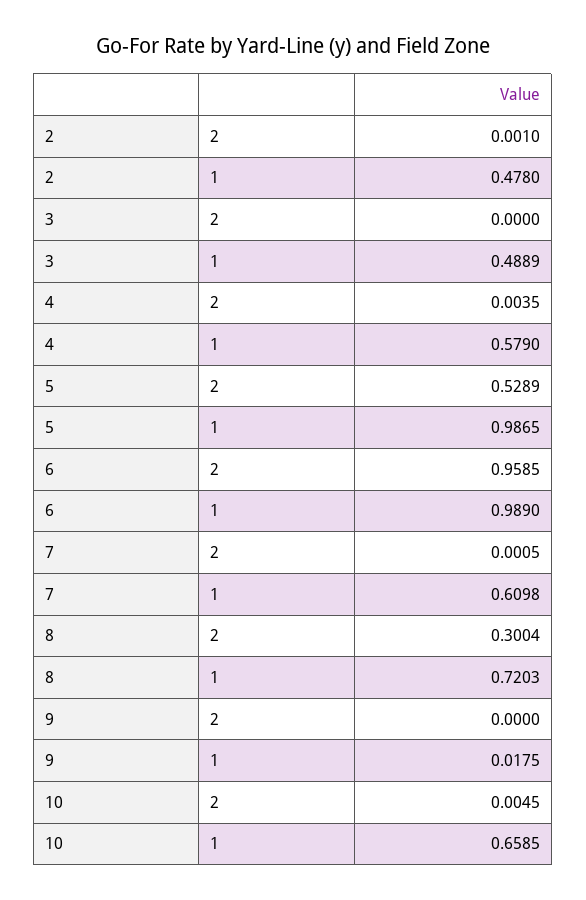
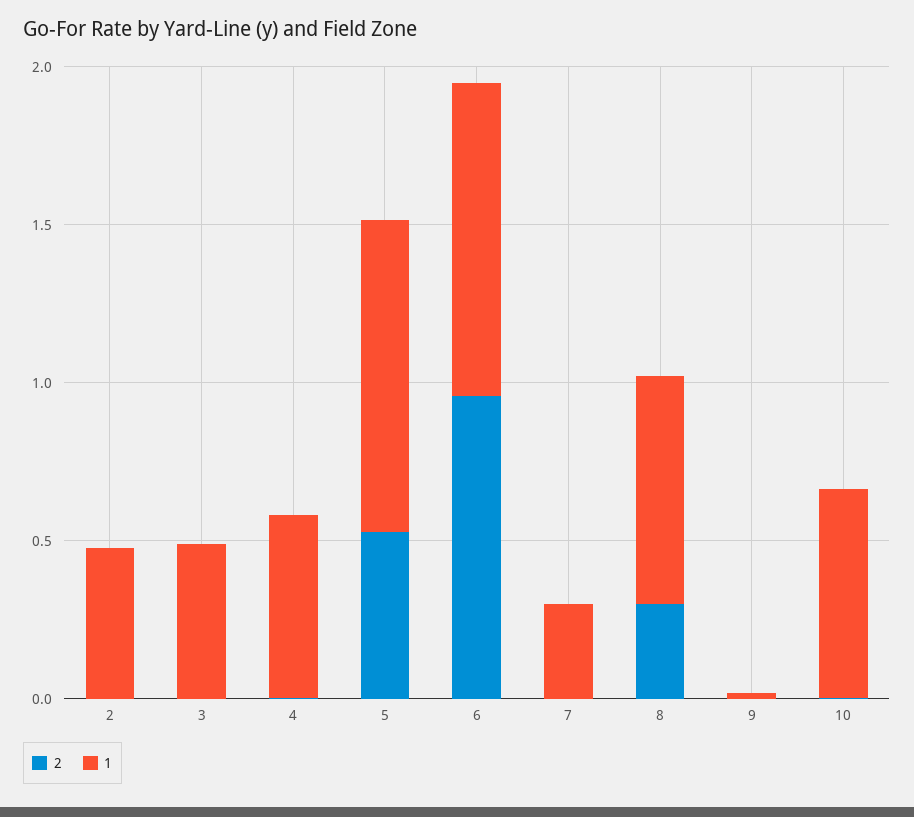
  {
    "2": {
      "2": 0.001,
      "3": 0,
      "4": 0.0035,
      "5": 0.5289,
      "6": 0.9585,
      "7": 0.0005,
      "8": 0.3004,
      "9": 0,
      "10": 0.0045
    },
    "1": {
      "2": 0.478,
      "3": 0.4889,
      "4": 0.579,
      "5": 0.9865,
      "6": 0.989,
-     "7": 0.6098,
+     "7": 0.3,
      "8": 0.7203,
      "9": 0.0175,
      "10": 0.6585
    }
  }

